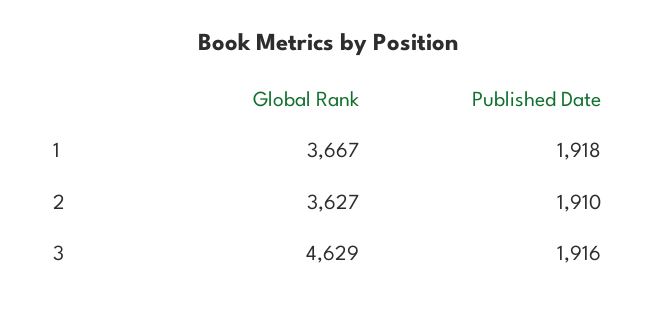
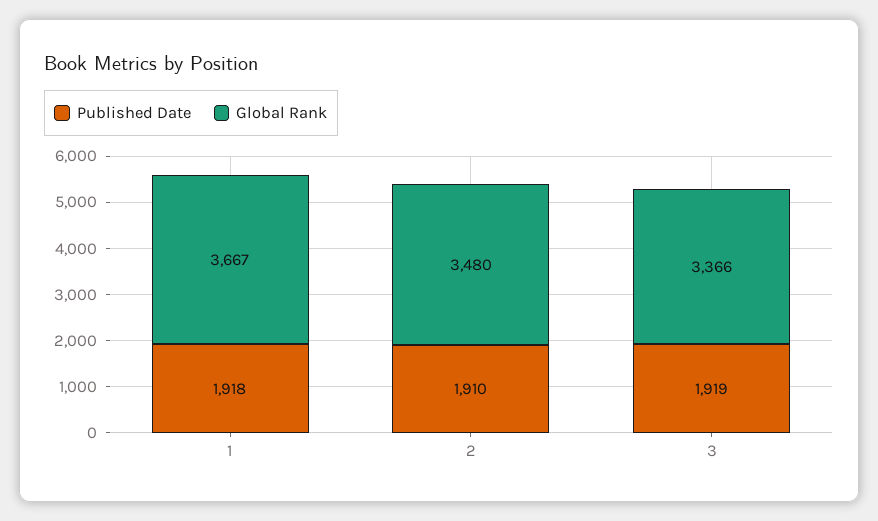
  {
    "Global Rank": {
      "1": 3667,
-     "2": 3627,
+     "2": 3480,
-     "3": 4629
+     "3": 3366
    },
    "Published Date": {
      "1": 1918,
      "2": 1910,
-     "3": 1916
+     "3": 1919
    }
  }

